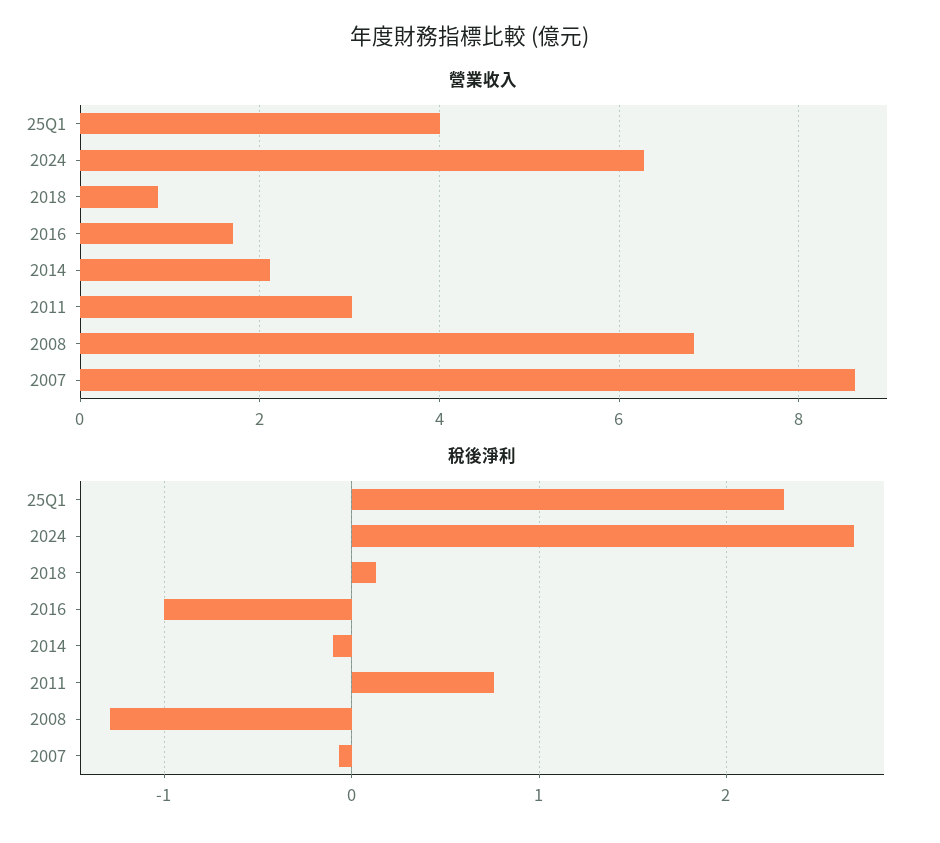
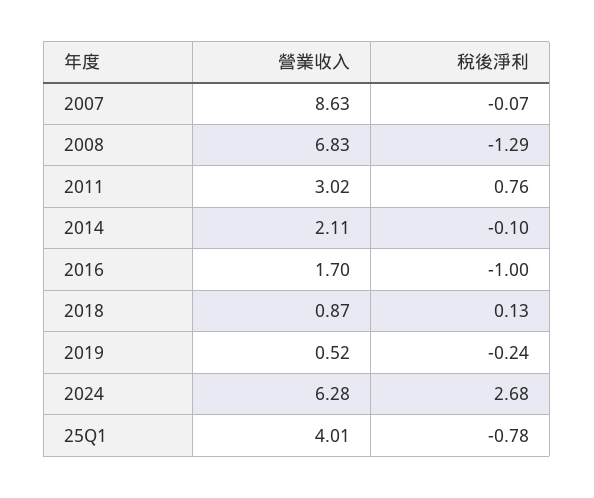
  {
    "營業收入": {
      "25Q1": 4.01,
      "2024": 6.28,
      "2018": 0.87,
      "2016": 1.7,
      "2014": 2.11,
      "2011": 3.02,
      "2008": 6.83,
-     "2007": 8.63
+     "2007": 8.63,
+     "2019": 0.52
    },
    "稅後淨利": {
-     "25Q1": 2.3,
+     "25Q1": -0.78,
      "2024": 2.68,
      "2018": 0.13,
      "2016": -1,
      "2014": -0.1,
      "2011": 0.76,
      "2008": -1.29,
-     "2007": -0.07
+     "2007": -0.07,
+     "2019": -0.24
    }
  }

